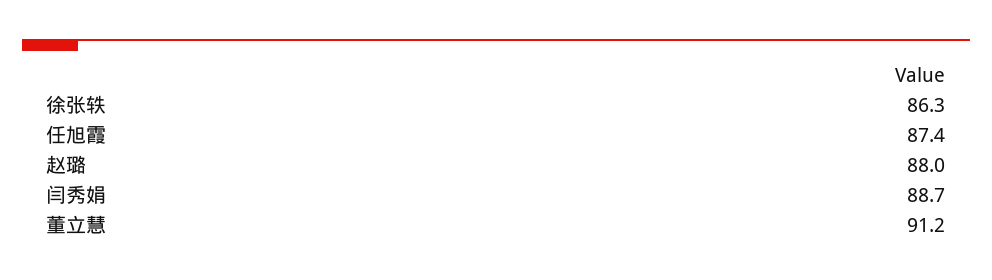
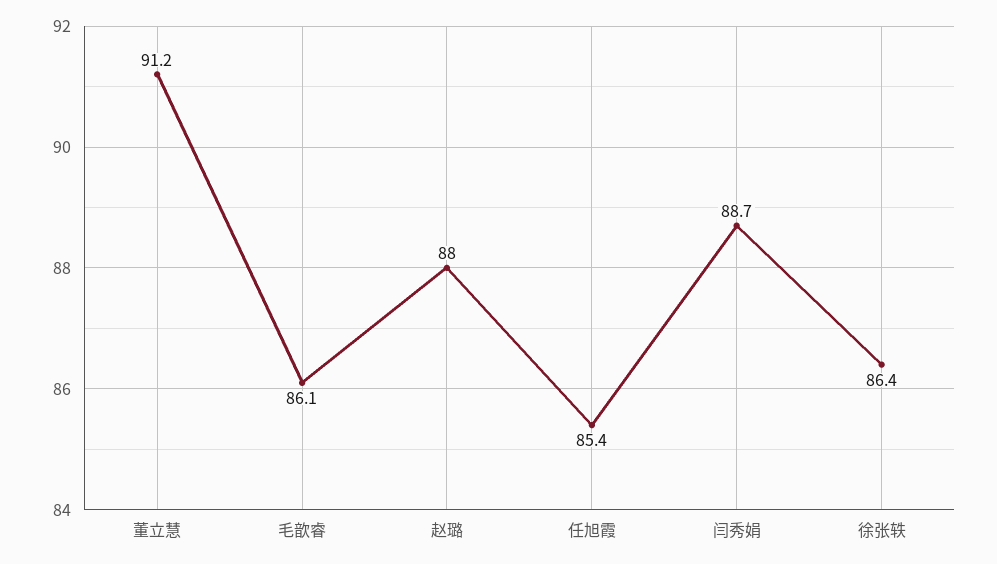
  {
-   "徐张轶": 86.3,
+   "徐张轶": 86.4,
-   "任旭霞": 87.4,
+   "任旭霞": 85.4,
    "赵璐": 88,
    "闫秀娟": 88.7,
-   "董立慧": 91.2
+   "董立慧": 91.2,
+   "毛歆睿": 86.1
  }

